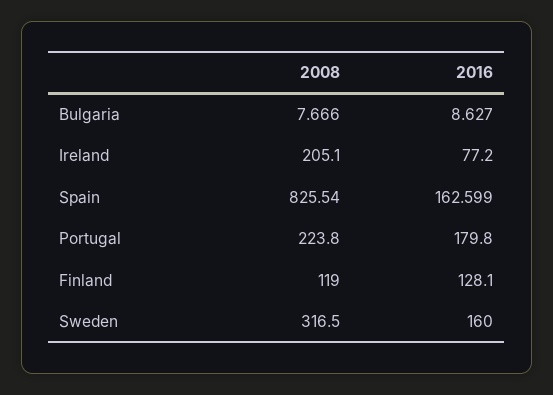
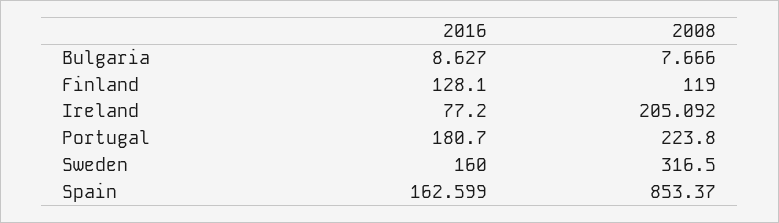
  {
    "2008": {
      "Bulgaria": 7.666,
-     "Ireland": 205.1,
+     "Ireland": 205.092,
-     "Spain": 825.54,
+     "Spain": 853.37,
      "Portugal": 223.8,
      "Finland": 119,
      "Sweden": 316.5
    },
    "2016": {
      "Bulgaria": 8.627,
      "Ireland": 77.2,
      "Spain": 162.599,
-     "Portugal": 179.8,
+     "Portugal": 180.7,
      "Finland": 128.1,
      "Sweden": 160
    }
  }

